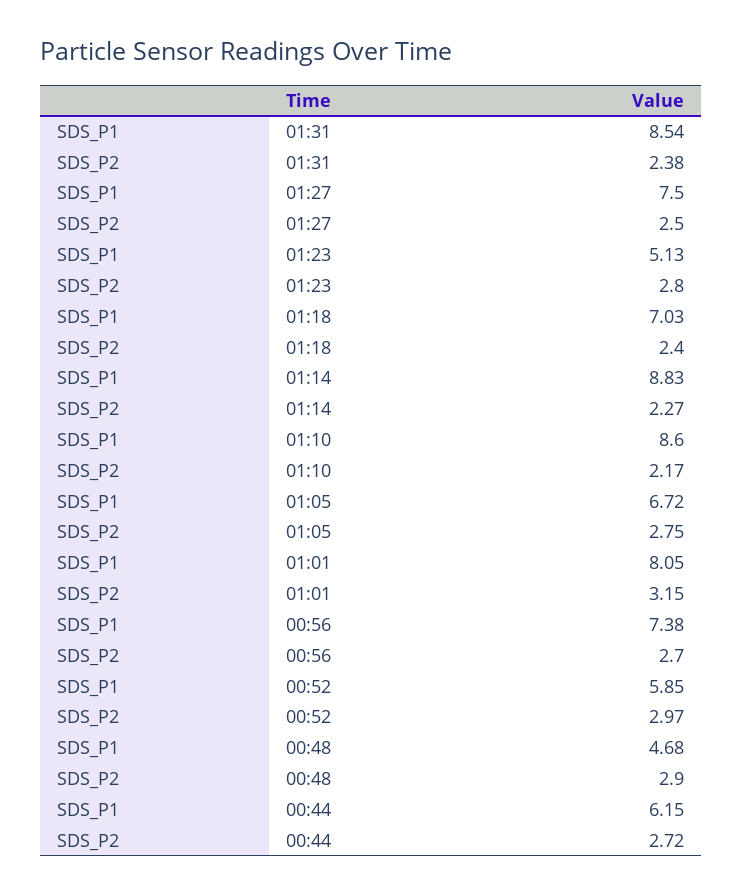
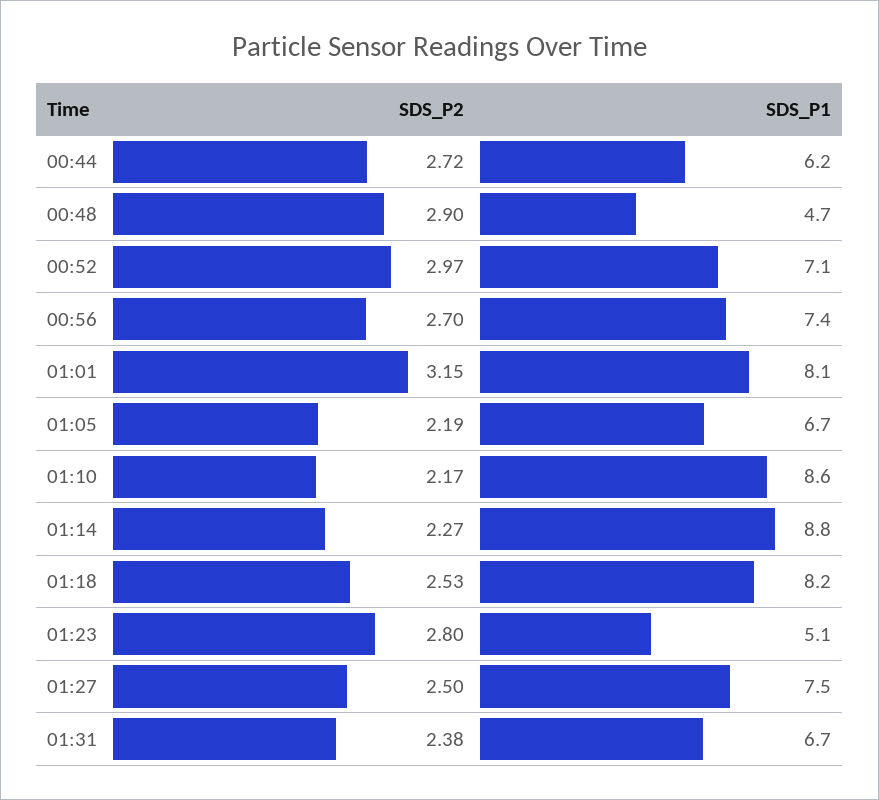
  {
    "SDS_P1": {
-     "01:31": 8.54,
+     "01:31": 6.7,
      "01:27": 7.5,
      "01:23": 5.13,
-     "01:18": 7.03,
+     "01:18": 8.2,
      "01:14": 8.83,
      "01:10": 8.6,
      "01:05": 6.72,
      "01:01": 8.05,
      "00:56": 7.38,
-     "00:52": 5.85,
+     "00:52": 7.1,
      "00:48": 4.68,
      "00:44": 6.15
    },
    "SDS_P2": {
      "01:31": 2.38,
      "01:27": 2.5,
      "01:23": 2.8,
-     "01:18": 2.4,
+     "01:18": 2.53,
      "01:14": 2.27,
      "01:10": 2.17,
-     "01:05": 2.75,
+     "01:05": 2.19,
      "01:01": 3.15,
      "00:56": 2.7,
      "00:52": 2.97,
      "00:48": 2.9,
      "00:44": 2.72
    }
  }

